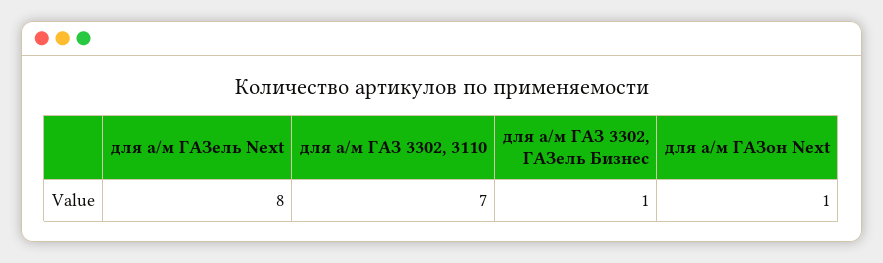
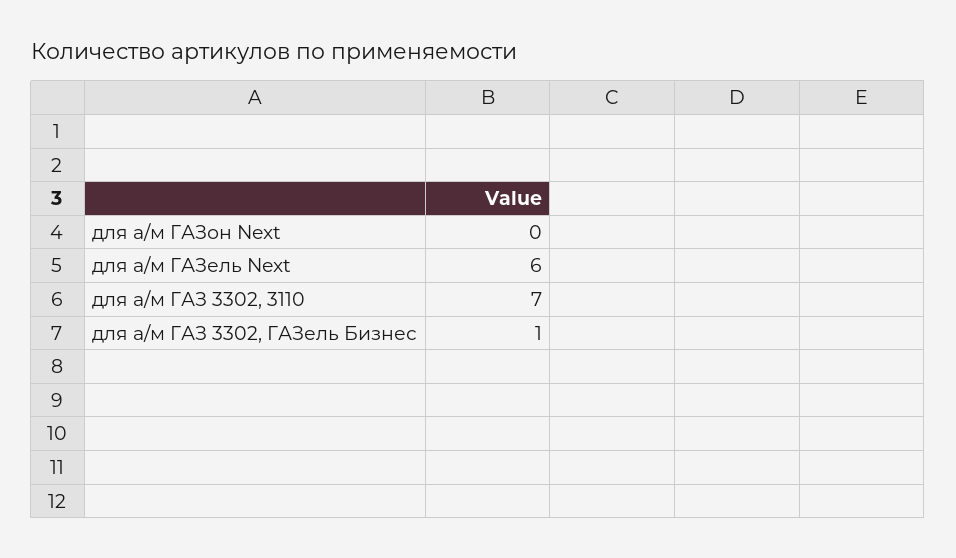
  {
-   "для а/м ГАЗель Next": 8,
+   "для а/м ГАЗель Next": 6,
    "для а/м ГАЗ 3302, 3110": 7,
    "для а/м ГАЗ 3302, ГАЗель Бизнес": 1,
-   "для а/м ГАЗон Next": 1
+   "для а/м ГАЗон Next": 0
  }

